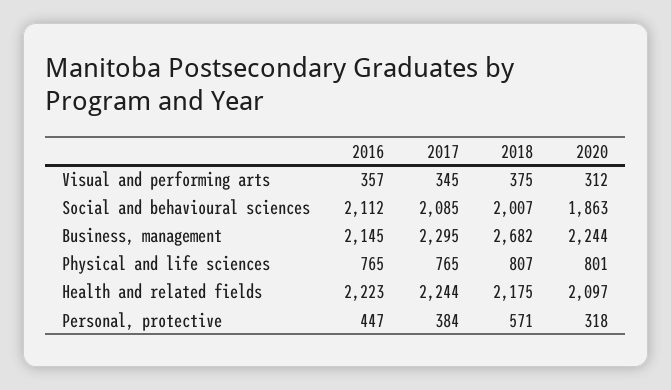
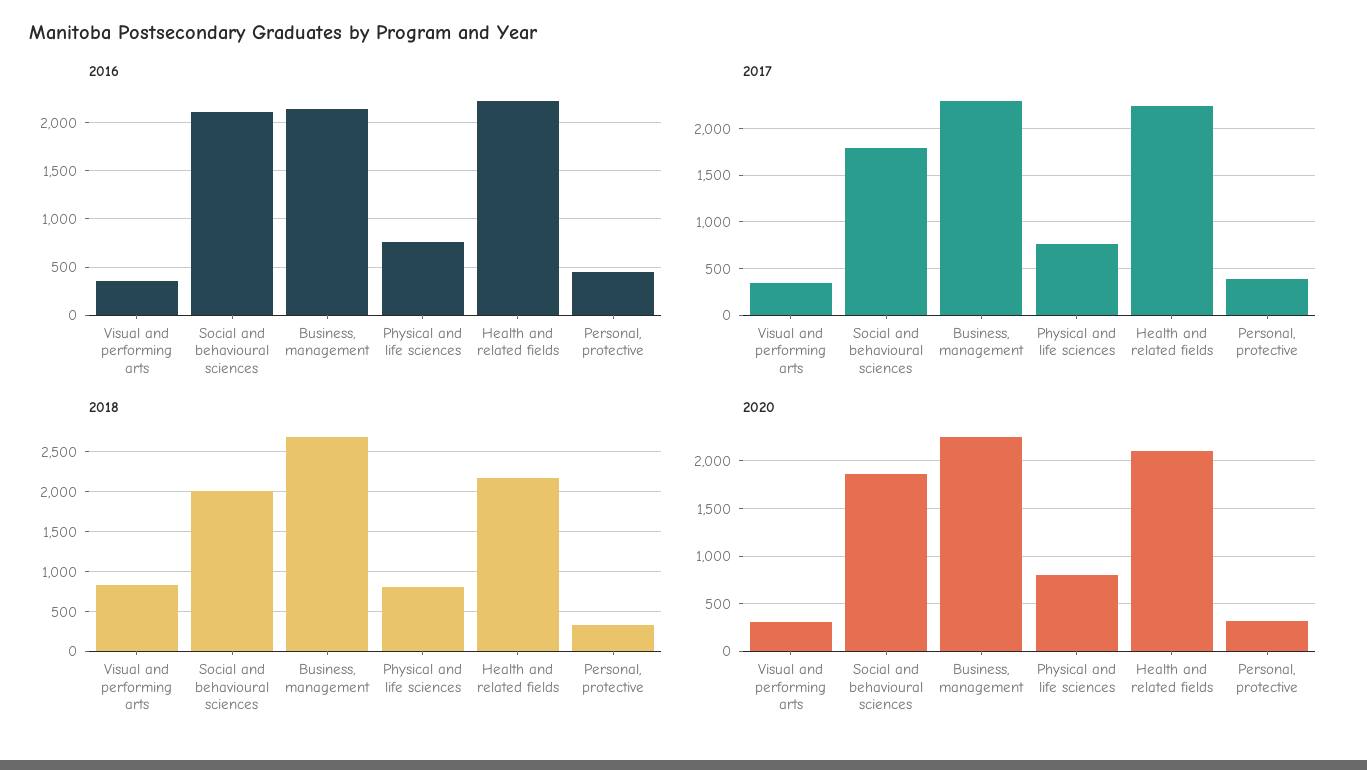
  {
    "2016": {
      "Visual and performing arts": 357,
      "Social and behavioural sciences": 2112,
      "Business, management": 2145,
      "Physical and life sciences": 765,
      "Health and related fields": 2223,
      "Personal, protective": 447
    },
    "2017": {
      "Visual and performing arts": 345,
-     "Social and behavioural sciences": 2085,
+     "Social and behavioural sciences": 1800,
      "Business, management": 2295,
      "Physical and life sciences": 765,
      "Health and related fields": 2244,
      "Personal, protective": 384
    },
    "2018": {
-     "Visual and performing arts": 375,
+     "Visual and performing arts": 800,
      "Social and behavioural sciences": 2007,
      "Business, management": 2682,
      "Physical and life sciences": 807,
      "Health and related fields": 2175,
-     "Personal, protective": 571
+     "Personal, protective": 300
    },
    "2020": {
      "Visual and performing arts": 312,
      "Social and behavioural sciences": 1863,
      "Business, management": 2244,
      "Physical and life sciences": 801,
      "Health and related fields": 2097,
      "Personal, protective": 318
    }
  }

